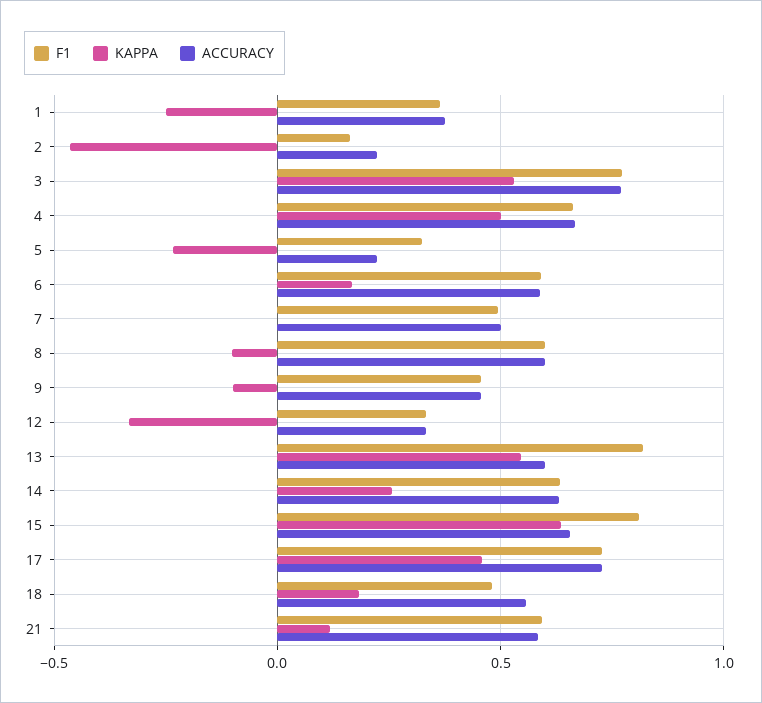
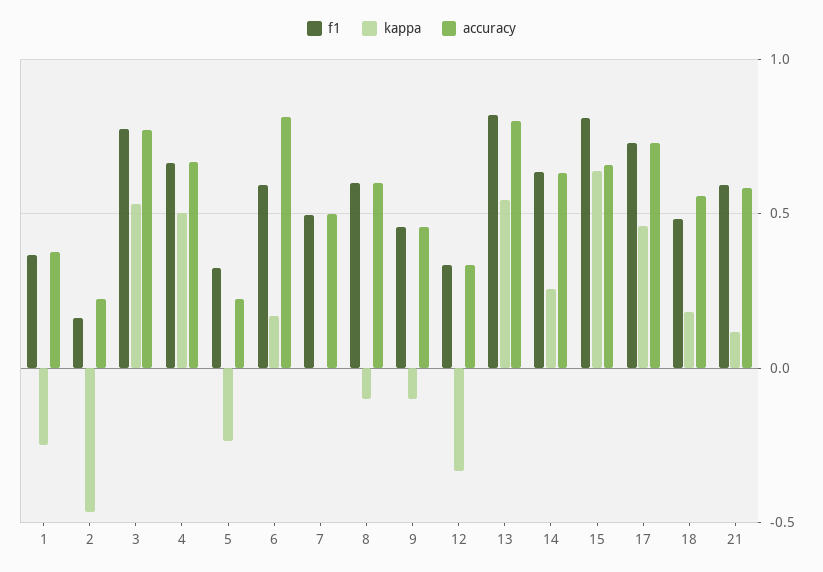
  {
    "F1": {
      "1": 0.35,
      "2": 0.15,
      "3": 0.75,
      "4": 0.65,
      "5": 0.3,
      "6": 0.6,
      "7": 0.5,
      "8": 0.6,
      "9": 0.45,
      "12": 0.35,
      "13": 0.8,
      "14": 0.65,
      "15": 0.8,
      "17": 0.75,
      "18": 0.5,
      "21": 0.6
    },
    "KAPPA": {
      "1": -0.25,
      "2": -0.45,
      "3": 0.55,
      "4": 0.5,
      "5": -0.25,
      "6": 0.15,
      "7": 0,
      "8": -0.1,
      "9": -0.1,
      "12": -0.35,
      "13": 0.55,
      "14": 0.25,
      "15": 0.65,
      "17": 0.45,
      "18": 0.2,
      "21": 0.1
    },
    "ACCURACY": {
      "1": 0.4,
      "2": 0.2,
      "3": 0.75,
      "4": 0.65,
      "5": 0.2,
-     "6": 0.6,
+     "6": 0.8,
      "7": 0.5,
      "8": 0.6,
      "9": 0.45,
      "12": 0.35,
-     "13": 0.6,
+     "13": 0.8,
      "14": 0.65,
      "15": 0.65,
      "17": 0.75,
      "18": 0.55,
      "21": 0.6
    }
  }

